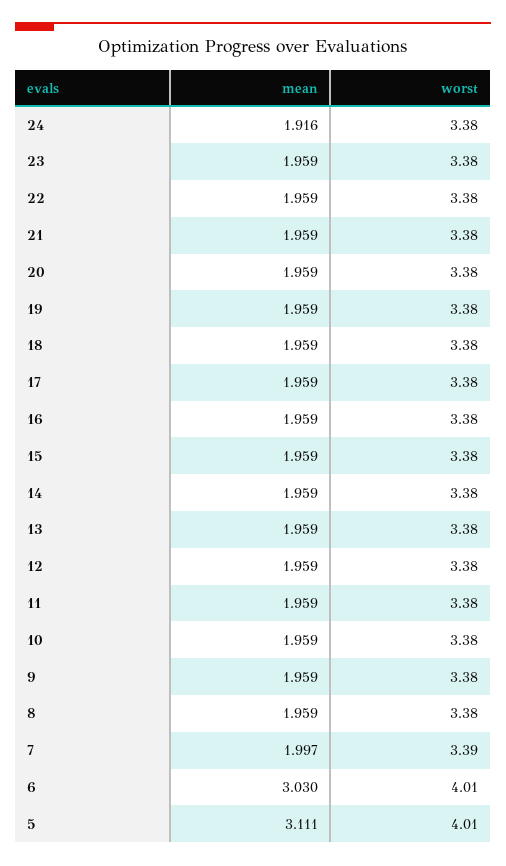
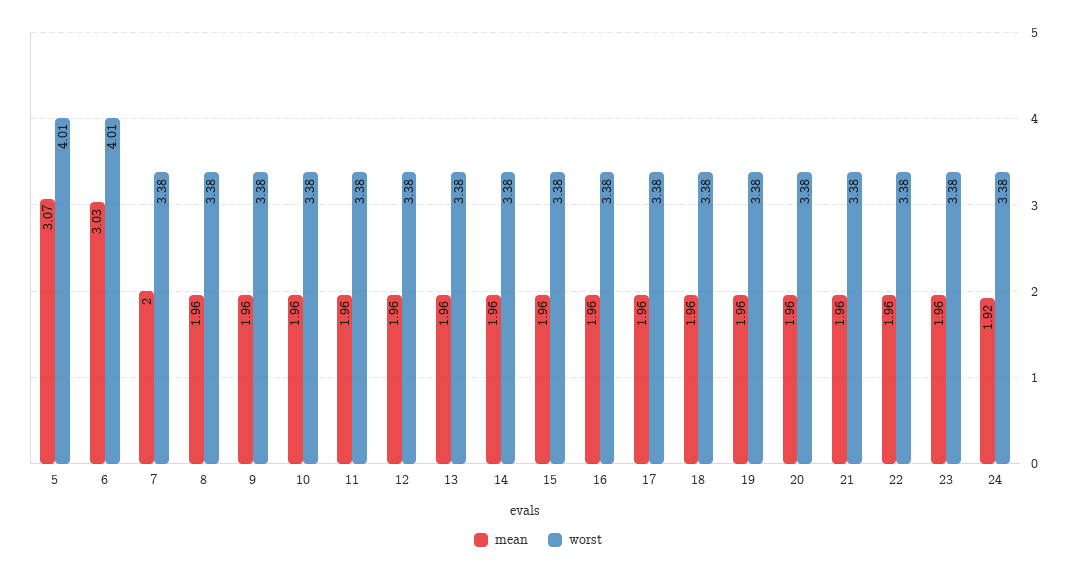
  {
    "mean": {
      "24": 1.916,
      "23": 1.959,
      "22": 1.959,
      "21": 1.959,
      "20": 1.959,
      "19": 1.959,
      "18": 1.959,
      "17": 1.959,
      "16": 1.959,
      "15": 1.959,
      "14": 1.959,
      "13": 1.959,
      "12": 1.959,
      "11": 1.959,
      "10": 1.959,
      "9": 1.959,
      "8": 1.959,
      "7": 1.997,
      "6": 3.03,
-     "5": 3.111
+     "5": 3.07
    },
    "worst": {
      "24": 3.38,
      "23": 3.38,
      "22": 3.38,
      "21": 3.38,
      "20": 3.38,
      "19": 3.38,
      "18": 3.38,
      "17": 3.38,
      "16": 3.38,
      "15": 3.38,
      "14": 3.38,
      "13": 3.38,
      "12": 3.38,
      "11": 3.38,
      "10": 3.38,
      "9": 3.38,
      "8": 3.38,
-     "7": 3.39,
+     "7": 3.38,
      "6": 4.01,
      "5": 4.01
    }
  }

